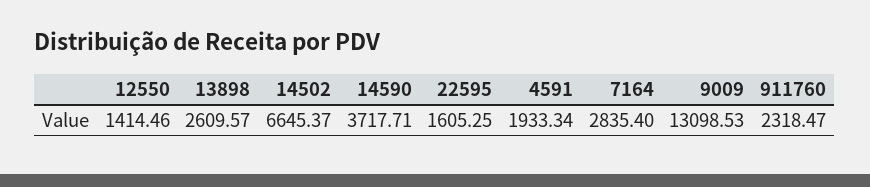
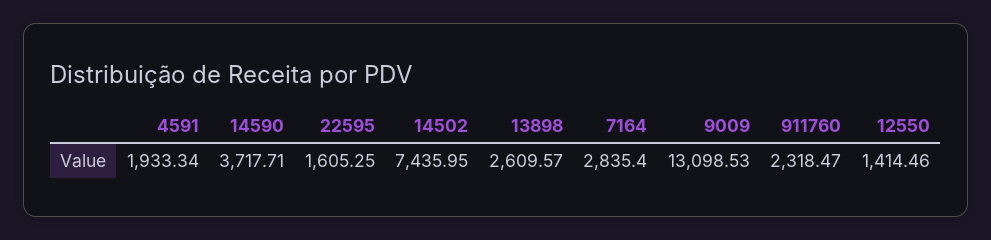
  {
    "12550": 1414.46,
    "13898": 2609.57,
-   "14502": 6645.37,
+   "14502": 7435.95,
    "14590": 3717.71,
    "22595": 1605.25,
    "4591": 1933.34,
    "7164": 2835.4,
    "9009": 13098.53,
    "911760": 2318.47
  }

